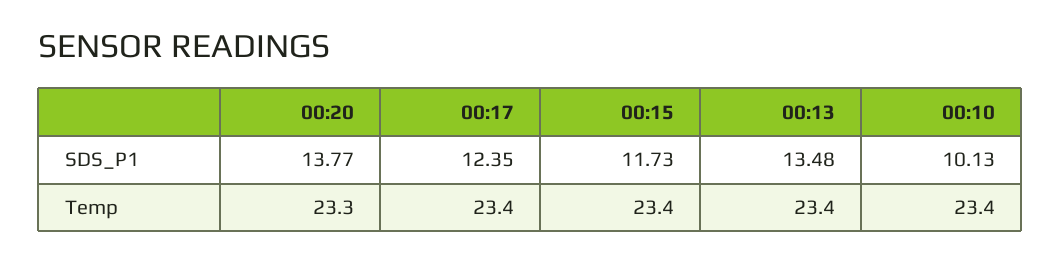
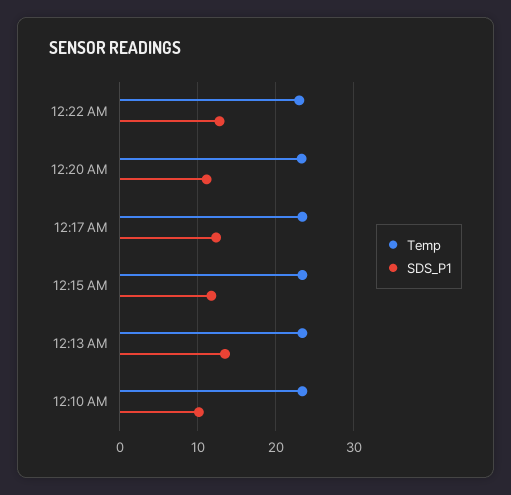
  {
    "SDS_P1": {
-     "00:20": 13.77,
+     "00:20": 11,
      "00:17": 12.35,
      "00:15": 11.73,
      "00:13": 13.48,
-     "00:10": 10.13
+     "00:10": 10.13,
+     "12:22 AM": 13
    },
    "Temp": {
      "00:20": 23.3,
      "00:17": 23.4,
      "00:15": 23.4,
      "00:13": 23.4,
-     "00:10": 23.4
+     "00:10": 23.4,
+     "12:22 AM": 23
    }
  }

